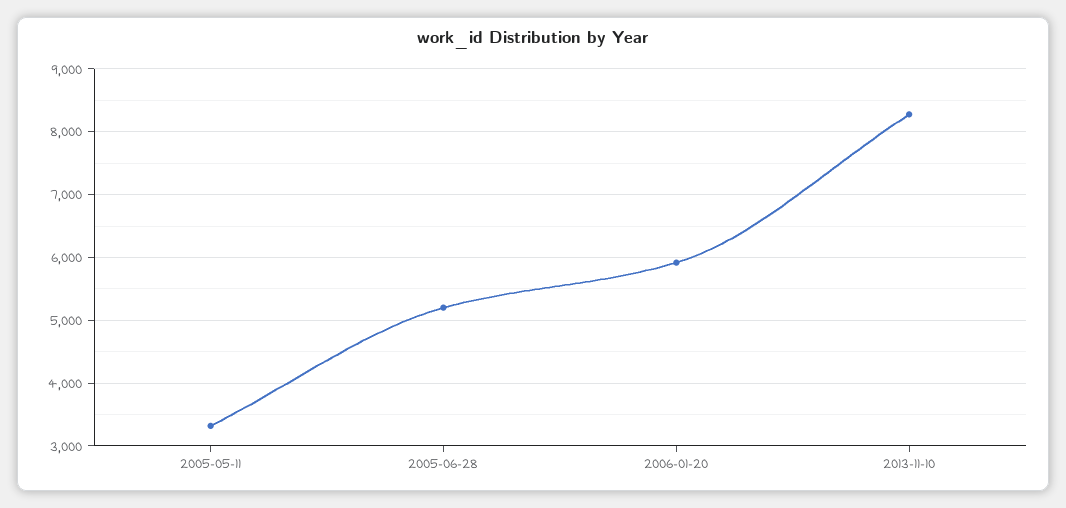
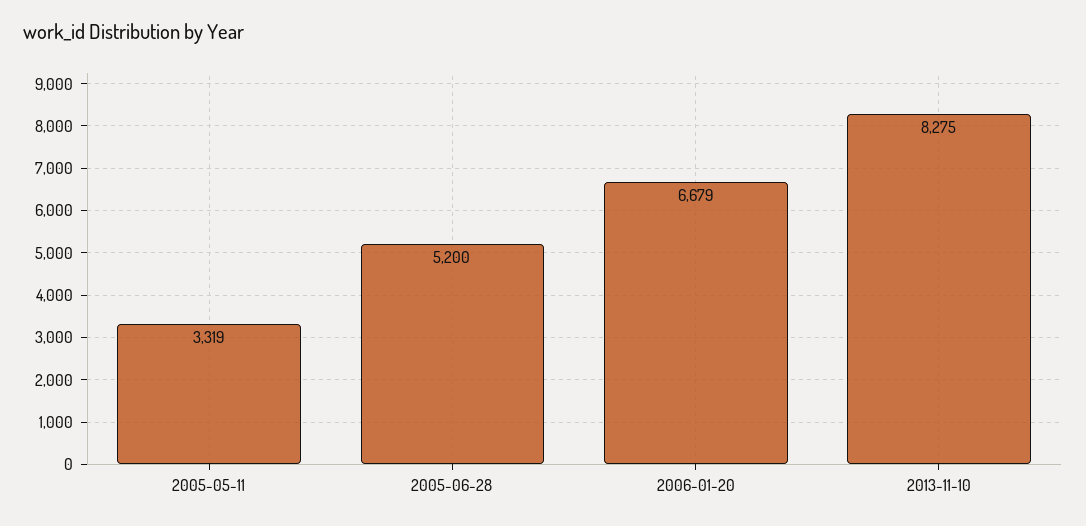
  {
    "2005-05-11": 3319,
    "2005-06-28": 5200,
-   "2006-01-20": 5900,
+   "2006-01-20": 6679,
    "2013-11-10": 8275
  }

